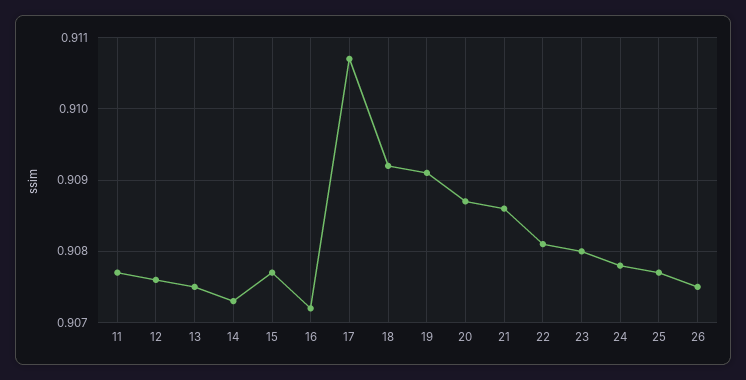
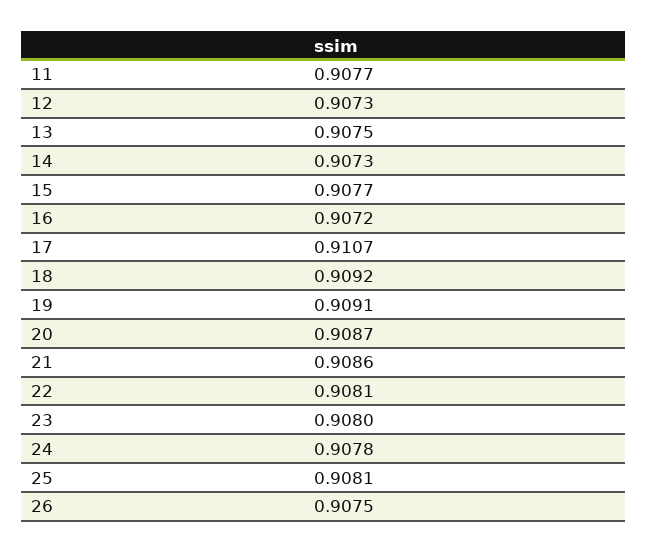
  {
    "11": 0.9077,
-   "12": 0.9076,
+   "12": 0.9073,
    "13": 0.9075,
    "14": 0.9073,
    "15": 0.9077,
    "16": 0.9072,
    "17": 0.9107,
    "18": 0.9092,
    "19": 0.9091,
    "20": 0.9087,
    "21": 0.9086,
    "22": 0.9081,
    "23": 0.908,
    "24": 0.9078,
-   "25": 0.9077,
+   "25": 0.9081,
    "26": 0.9075
  }

